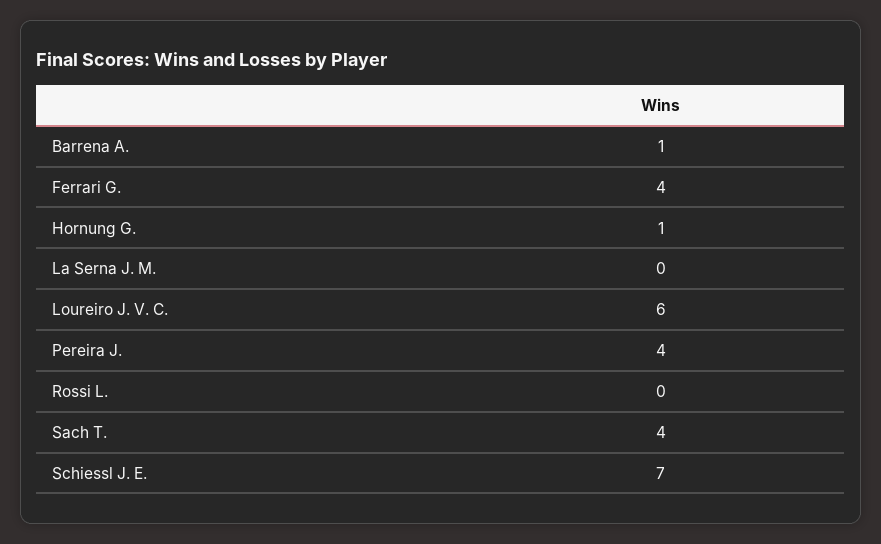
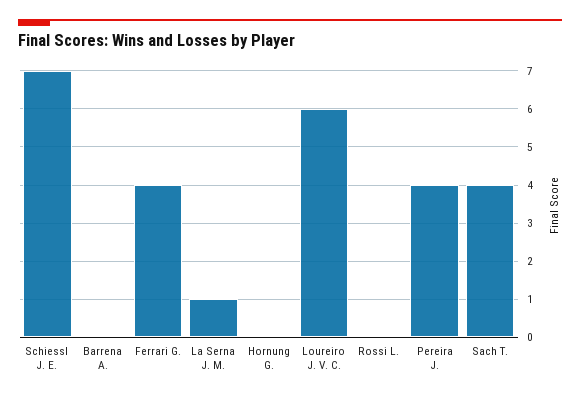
  {
-   "Barrena A.": 1,
+   "Barrena A.": 0,
    "Ferrari G.": 4,
-   "Hornung G.": 1,
+   "Hornung G.": 0,
-   "La Serna J. M.": 0,
+   "La Serna J. M.": 1,
    "Loureiro J. V. C.": 6,
    "Pereira J.": 4,
    "Rossi L.": 0,
    "Sach T.": 4,
    "Schiessl J. E.": 7
  }

